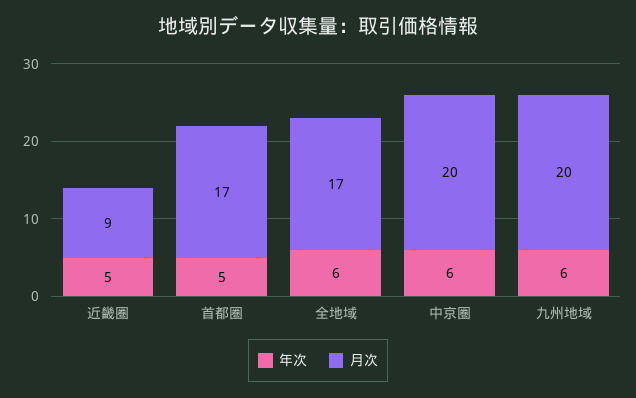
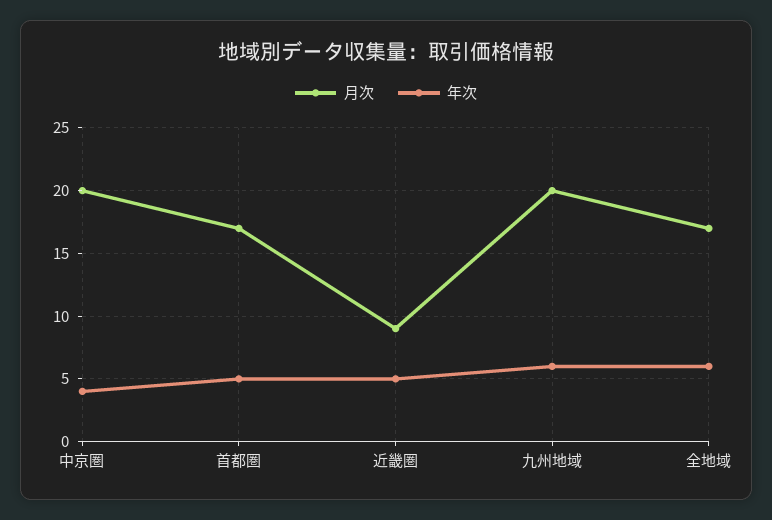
  {
    "年次": {
      "近畿圏": 5,
      "首都圏": 5,
      "全地域": 6,
-     "中京圏": 6,
+     "中京圏": 4,
      "九州地域": 6
    },
    "月次": {
      "近畿圏": 9,
      "首都圏": 17,
      "全地域": 17,
      "中京圏": 20,
      "九州地域": 20
    }
  }

